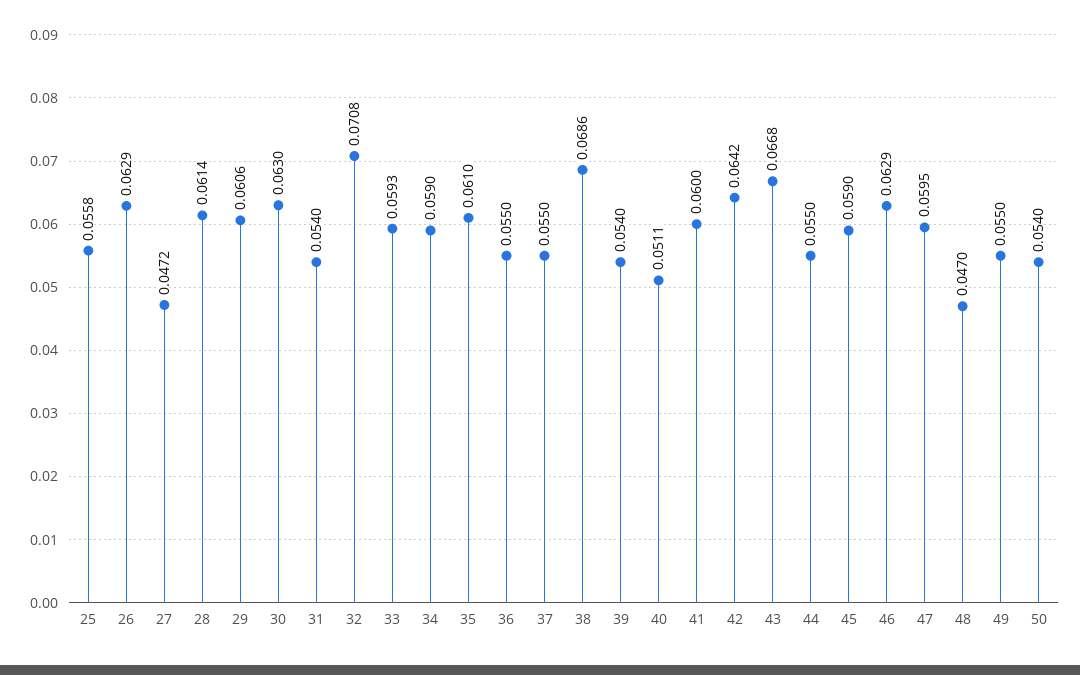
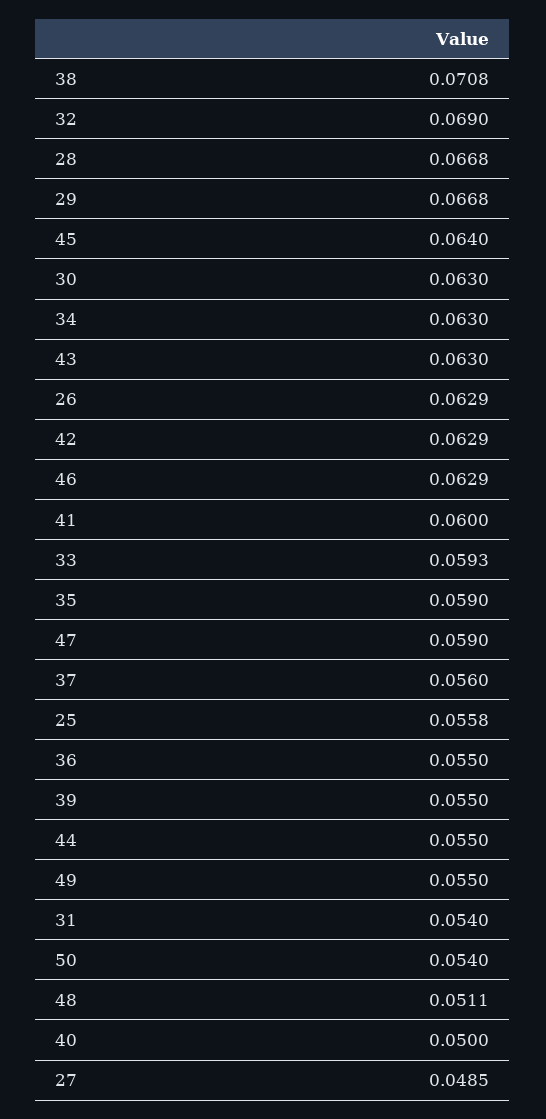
  {
    "25": 0.0558,
    "26": 0.0629,
-   "27": 0.0472,
+   "27": 0.0485,
-   "28": 0.0614,
+   "28": 0.0668,
-   "29": 0.0606,
+   "29": 0.0668,
    "30": 0.063,
    "31": 0.054,
-   "32": 0.0708,
+   "32": 0.069,
    "33": 0.0593,
-   "34": 0.059,
+   "34": 0.063,
-   "35": 0.061,
+   "35": 0.059,
    "36": 0.055,
-   "37": 0.055,
+   "37": 0.056,
-   "38": 0.0686,
+   "38": 0.0708,
-   "39": 0.054,
+   "39": 0.055,
-   "40": 0.0511,
+   "40": 0.05,
    "41": 0.06,
-   "42": 0.0642,
+   "42": 0.0629,
-   "43": 0.0668,
+   "43": 0.063,
    "44": 0.055,
-   "45": 0.059,
+   "45": 0.064,
    "46": 0.0629,
-   "47": 0.0595,
+   "47": 0.059,
-   "48": 0.047,
+   "48": 0.0511,
    "49": 0.055,
    "50": 0.054
  }

